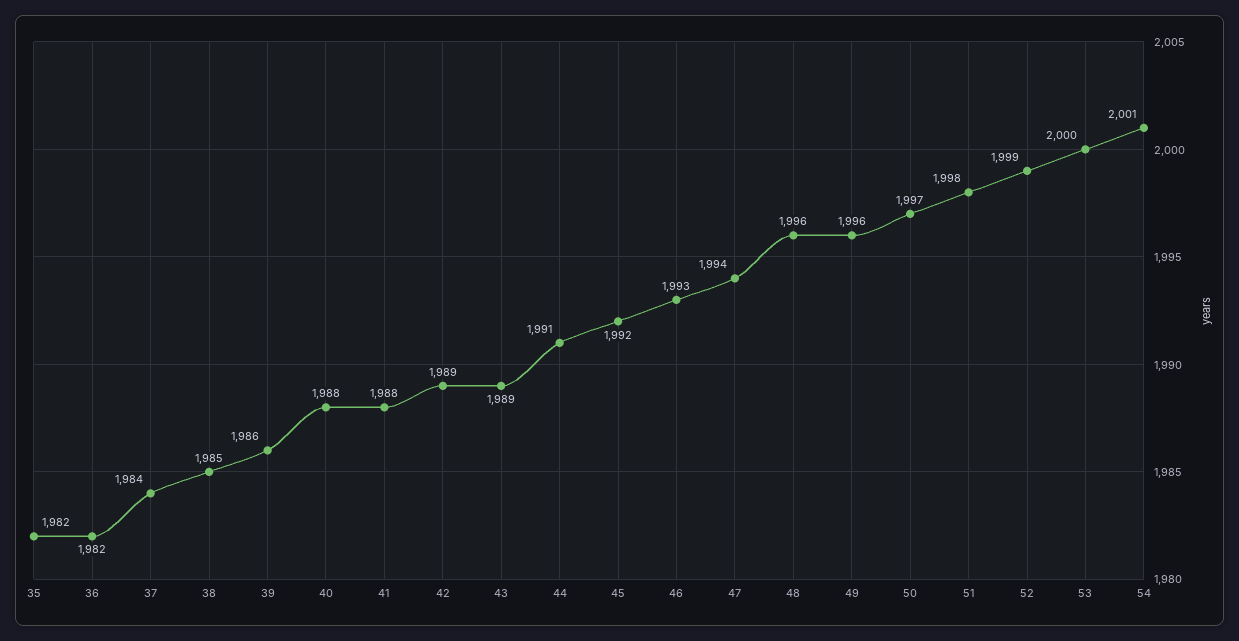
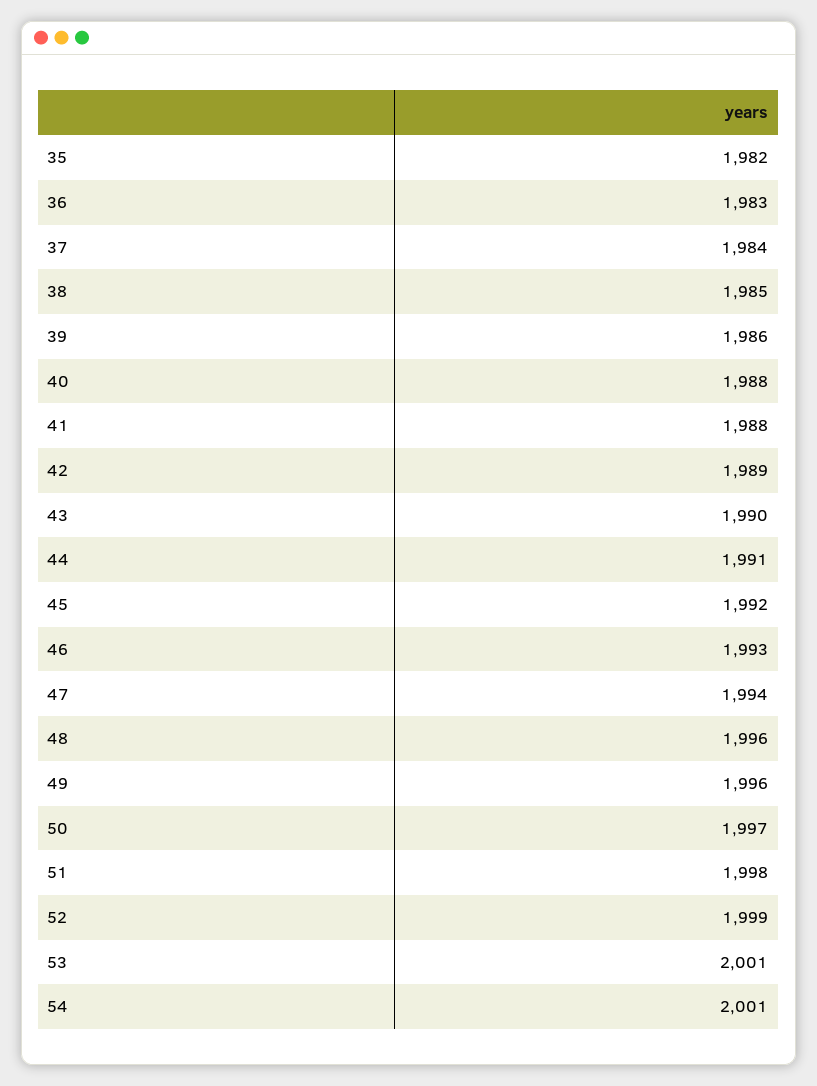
  {
    "35": 1982,
-   "36": 1982,
+   "36": 1983,
    "37": 1984,
    "38": 1985,
    "39": 1986,
    "40": 1988,
    "41": 1988,
    "42": 1989,
-   "43": 1989,
+   "43": 1990,
    "44": 1991,
    "45": 1992,
    "46": 1993,
    "47": 1994,
    "48": 1996,
    "49": 1996,
    "50": 1997,
    "51": 1998,
    "52": 1999,
-   "53": 2000,
+   "53": 2001,
    "54": 2001
  }

